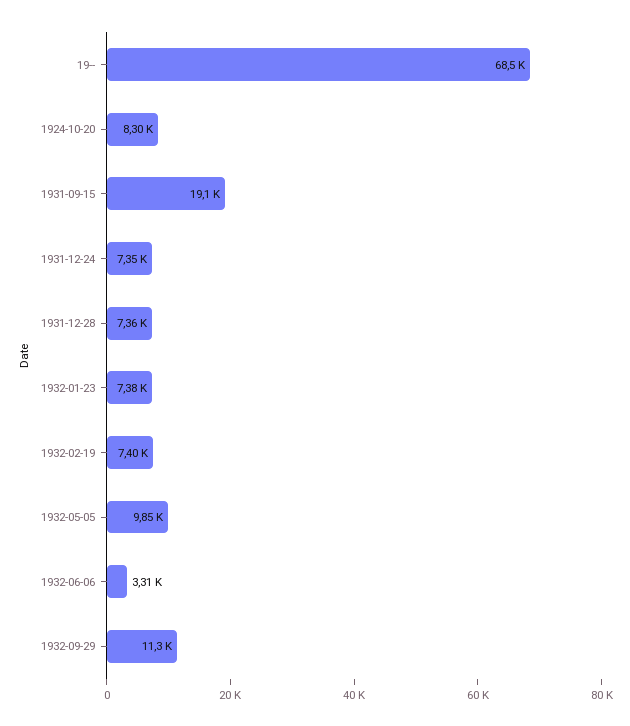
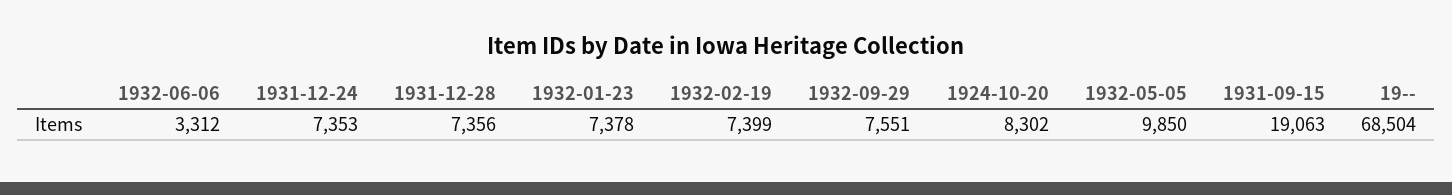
  {
    "19--": 68504,
    "1924-10-20": 8302,
    "1931-09-15": 19063,
    "1931-12-24": 7353,
    "1931-12-28": 7356,
    "1932-01-23": 7378,
    "1932-02-19": 7399,
    "1932-05-05": 9850,
    "1932-06-06": 3312,
-   "1932-09-29": 11300
+   "1932-09-29": 7551
  }

